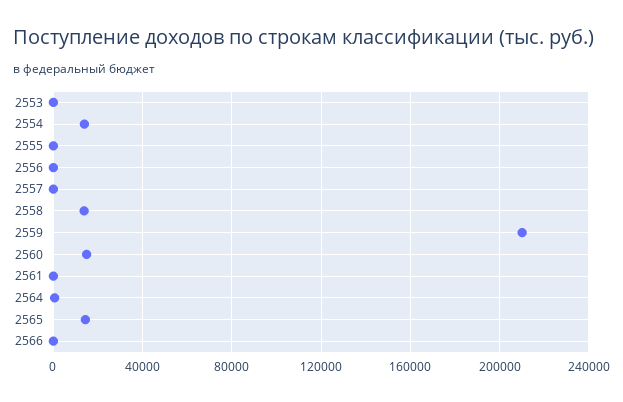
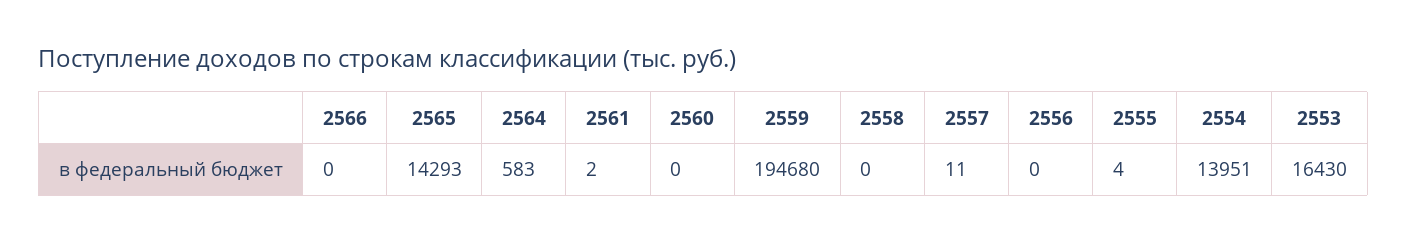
  {
-   "2553": 0,
+   "2553": 16430,
    "2554": 13951,
    "2555": 4,
    "2556": 0,
    "2557": 11,
-   "2558": 15000,
+   "2558": 0,
-   "2559": 210000,
+   "2559": 194680,
-   "2560": 15000,
+   "2560": 0,
    "2561": 2,
    "2564": 583,
    "2565": 14293,
    "2566": 0
  }

